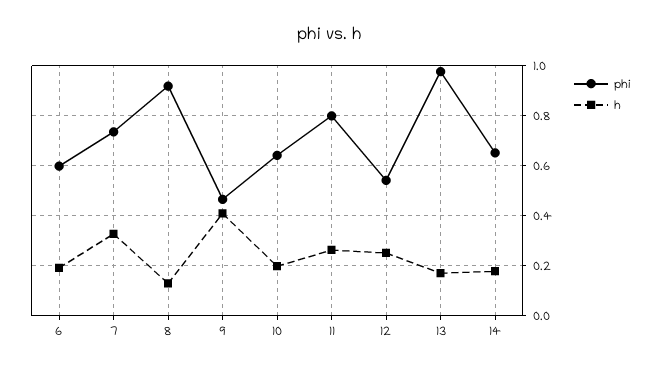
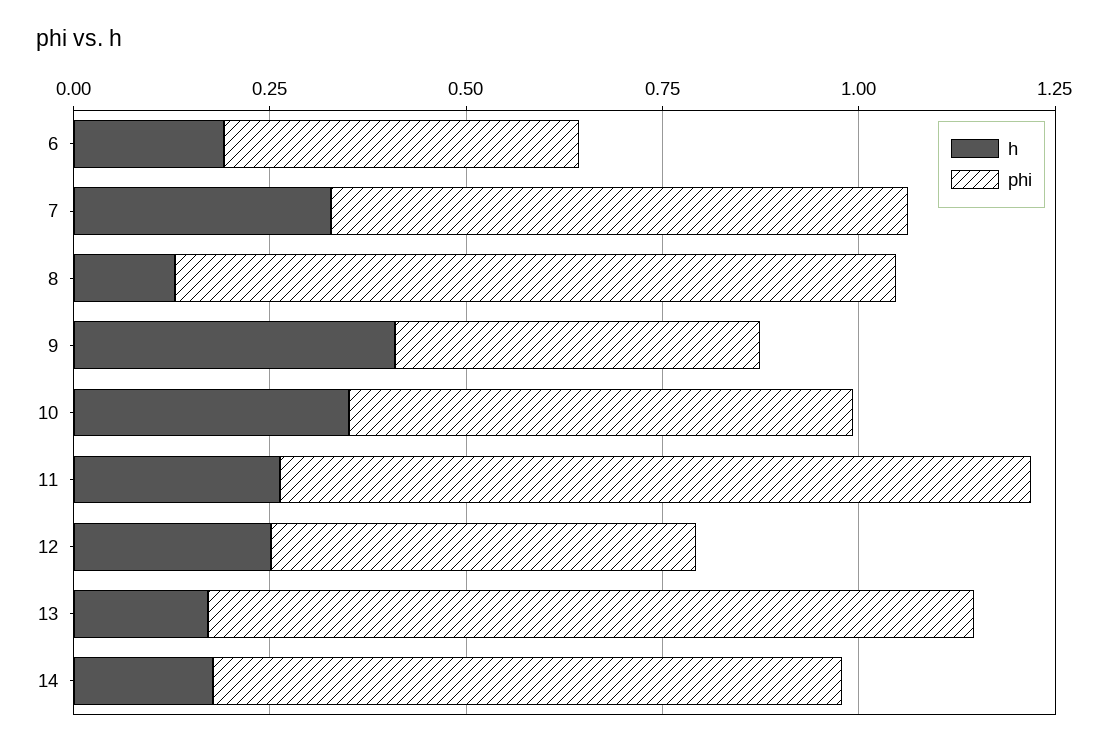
  {
    "phi": {
-     "6": 0.6,
+     "6": 0.45,
      "7": 0.725,
      "8": 0.925,
      "9": 0.475,
      "10": 0.65,
-     "11": 0.8,
+     "11": 0.95,
      "12": 0.55,
      "13": 0.975,
-     "14": 0.65
+     "14": 0.8
    },
    "h": {
      "6": 0.2,
      "7": 0.325,
      "8": 0.125,
      "9": 0.4,
-     "10": 0.2,
+     "10": 0.35,
      "11": 0.275,
      "12": 0.25,
      "13": 0.175,
      "14": 0.175
    }
  }

